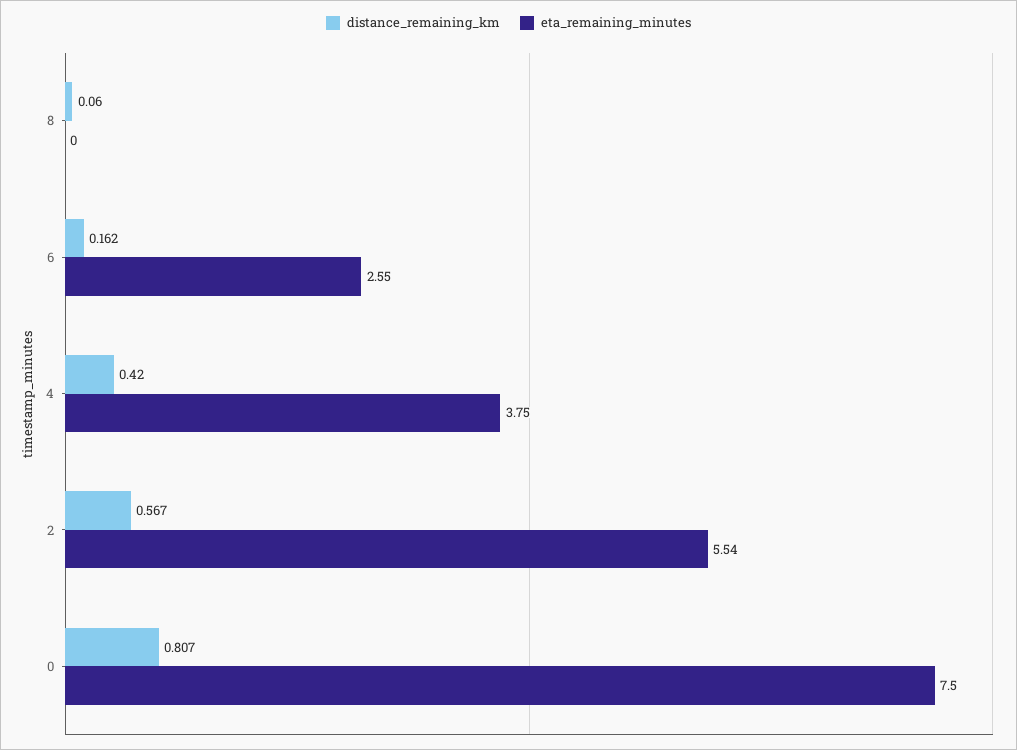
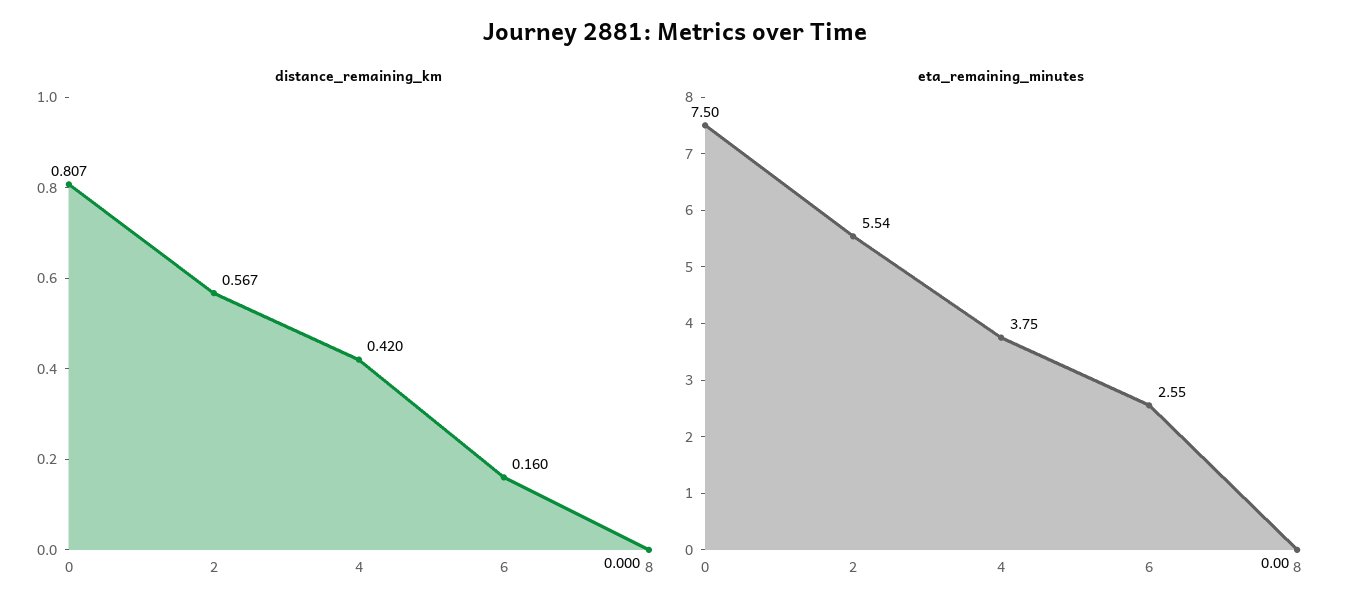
  {
    "distance_remaining_km": {
-     "8": 0.06,
+     "8": 0,
-     "6": 0.162,
+     "6": 0.16,
      "4": 0.42,
      "2": 0.567,
      "0": 0.807
    },
    "eta_remaining_minutes": {
      "8": 0,
      "6": 2.55,
      "4": 3.75,
      "2": 5.54,
      "0": 7.5
    }
  }

